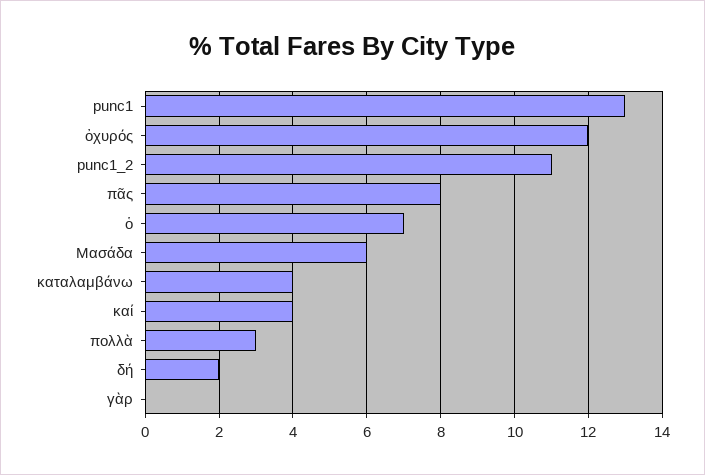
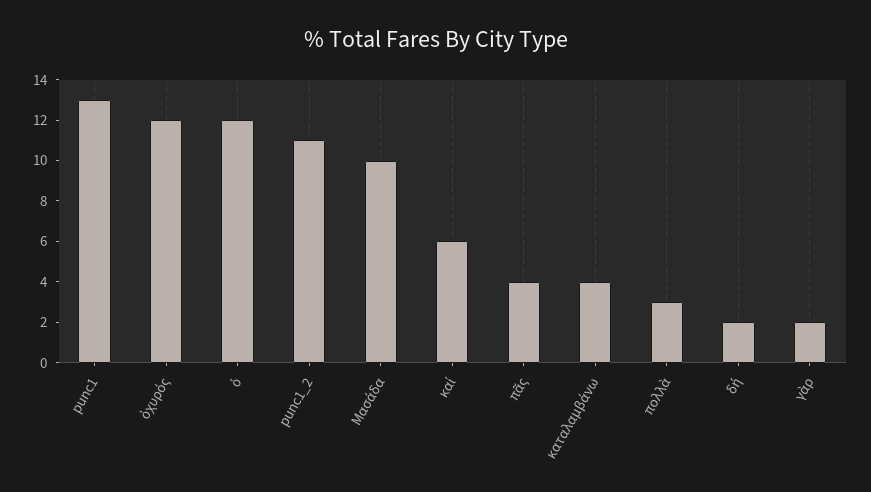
  {
    "punc1": 13,
    "ὀχυρός": 12,
    "punc1_2": 11,
-   "πᾶς": 8,
+   "πᾶς": 4,
-   "ὁ": 7,
+   "ὁ": 12,
-   "Μασάδα": 6,
+   "Μασάδα": 10,
    "καταλαμβάνω": 4,
-   "καί": 4,
+   "καί": 6,
    "πολλὰ": 3,
    "δή": 2,
-   "γὰρ": 0
+   "γὰρ": 2
  }

